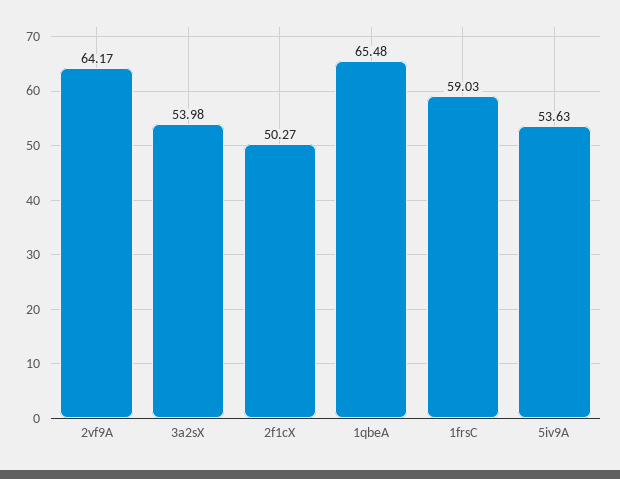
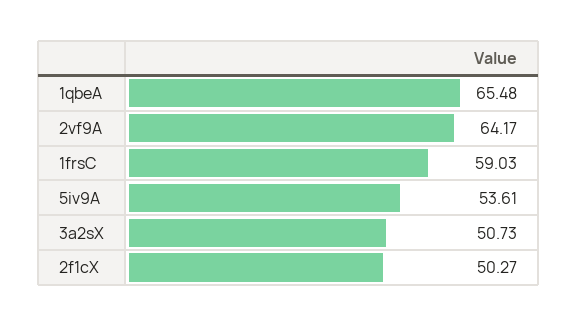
  {
    "2vf9A": 64.17,
-   "3a2sX": 53.98,
+   "3a2sX": 50.73,
    "2f1cX": 50.27,
    "1qbeA": 65.48,
    "1frsC": 59.03,
-   "5iv9A": 53.63
+   "5iv9A": 53.61
  }

